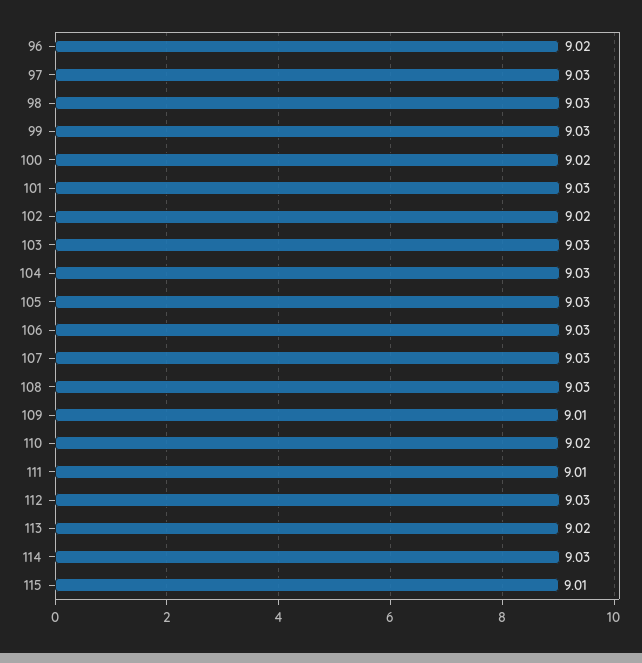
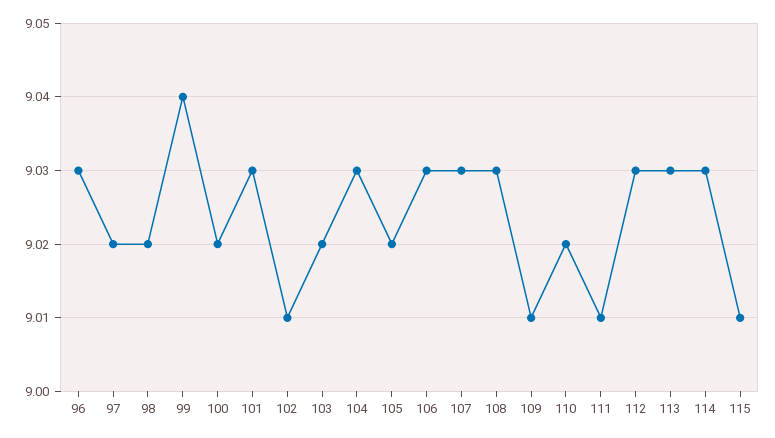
  {
-   "96": 9.02,
+   "96": 9.03,
-   "97": 9.03,
+   "97": 9.02,
-   "98": 9.03,
+   "98": 9.02,
-   "99": 9.03,
+   "99": 9.04,
    "100": 9.02,
    "101": 9.03,
-   "102": 9.02,
+   "102": 9.01,
-   "103": 9.03,
+   "103": 9.02,
    "104": 9.03,
-   "105": 9.03,
+   "105": 9.02,
    "106": 9.03,
    "107": 9.03,
    "108": 9.03,
    "109": 9.01,
    "110": 9.02,
    "111": 9.01,
    "112": 9.03,
-   "113": 9.02,
+   "113": 9.03,
    "114": 9.03,
    "115": 9.01
  }

